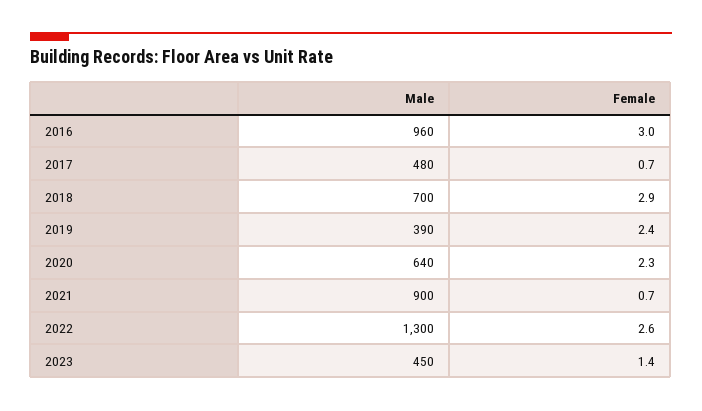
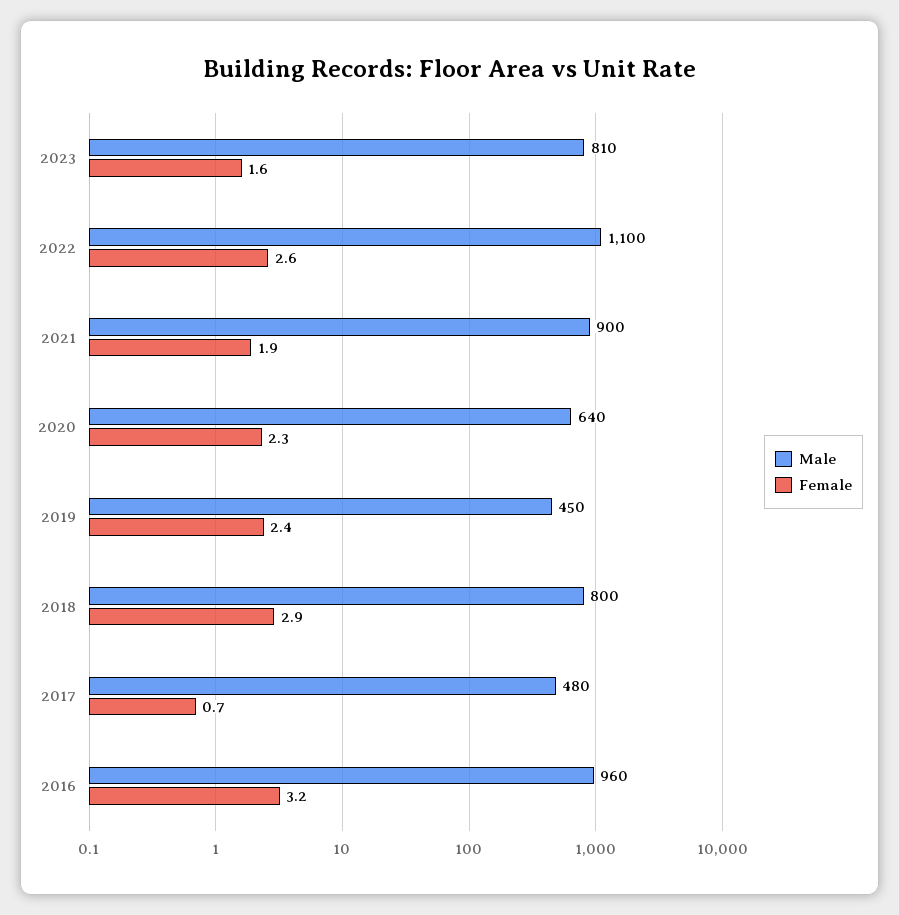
  {
    "Male": {
      "2016": 960,
      "2017": 480,
-     "2018": 700,
+     "2018": 800,
-     "2019": 390,
+     "2019": 450,
      "2020": 640,
      "2021": 900,
-     "2022": 1300,
+     "2022": 1100,
-     "2023": 450
+     "2023": 810
    },
    "Female": {
-     "2016": 3,
+     "2016": 3.2,
      "2017": 0.7,
      "2018": 2.9,
      "2019": 2.4,
      "2020": 2.3,
-     "2021": 0.7,
+     "2021": 1.9,
      "2022": 2.6,
-     "2023": 1.4
+     "2023": 1.6
    }
  }

